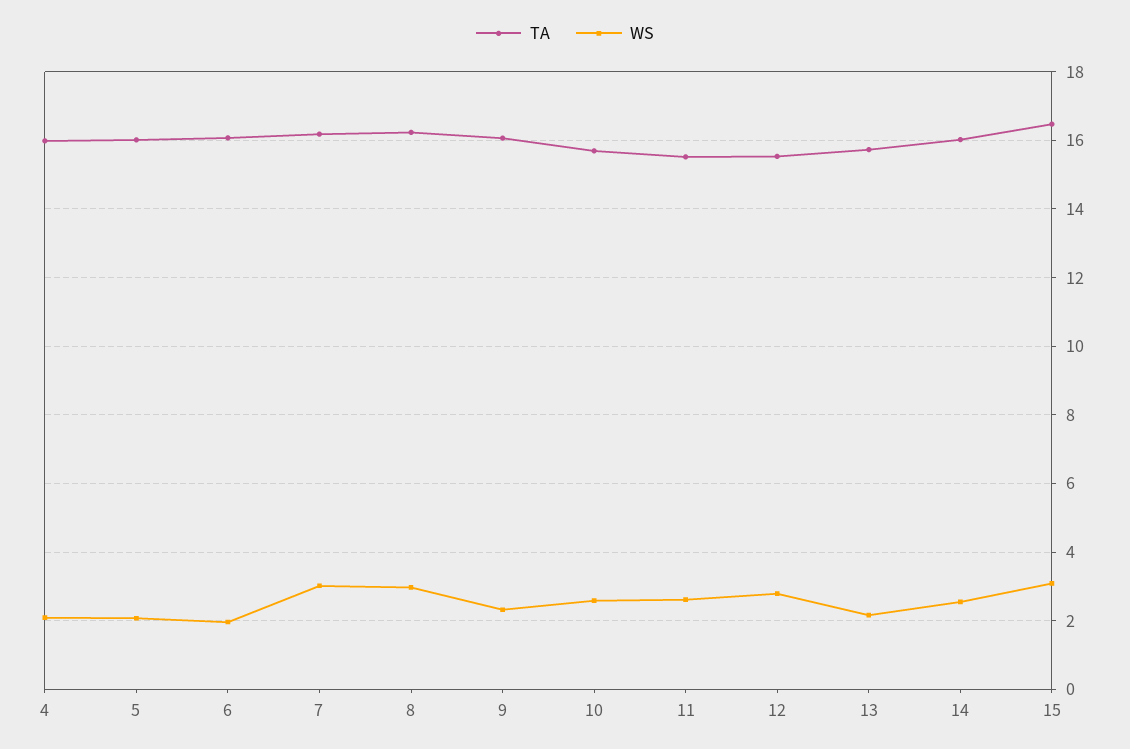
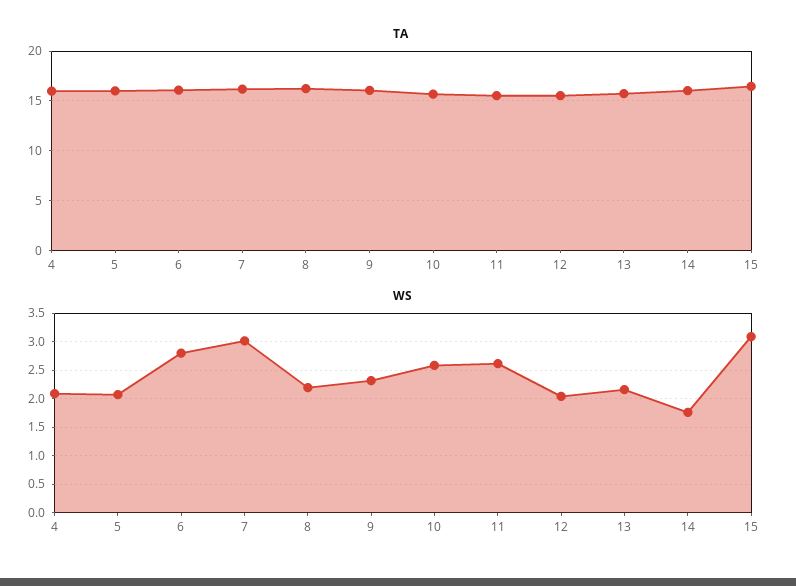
  {
    "TA": {
      "4": 16,
      "5": 16,
      "6": 16,
      "7": 16.2,
      "8": 16.2,
      "9": 16,
      "10": 15.6,
      "11": 15.6,
      "12": 15.6,
      "13": 15.8,
      "14": 16,
      "15": 16.4
    },
    "WS": {
      "4": 2,
      "5": 2,
-     "6": 2,
+     "6": 2.75,
      "7": 3,
-     "8": 3,
+     "8": 2.25,
      "9": 2.4,
      "10": 2.6,
      "11": 2.6,
-     "12": 2.8,
+     "12": 2,
      "13": 2.2,
-     "14": 2.6,
+     "14": 1.75,
      "15": 3
    }
  }

